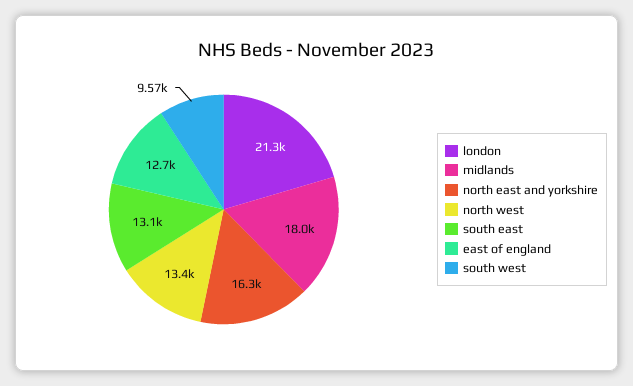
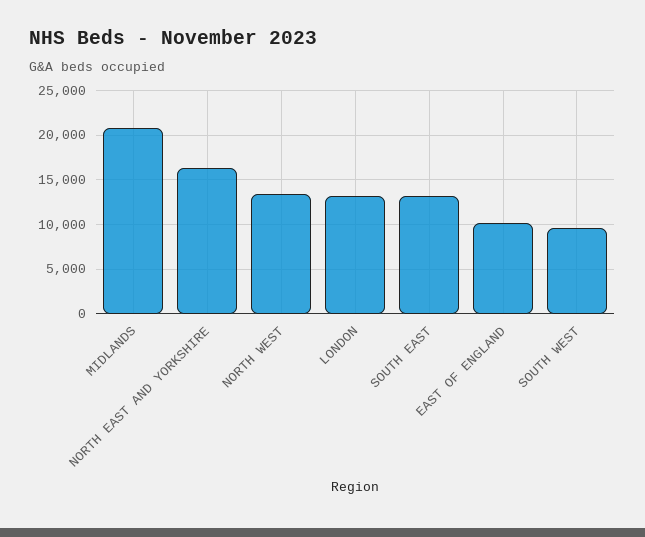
  {
-   "london": 21300,
+   "london": 13000,
-   "midlands": 18000,
+   "midlands": 21000,
    "north east and yorkshire": 16300,
    "north west": 13400,
    "south east": 13100,
-   "east of england": 12700,
+   "east of england": 10000,
    "south west": 9570
  }

